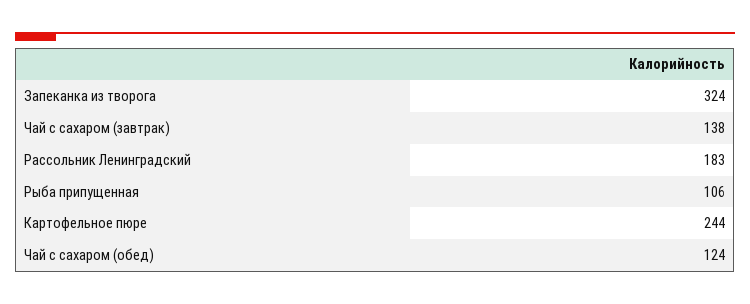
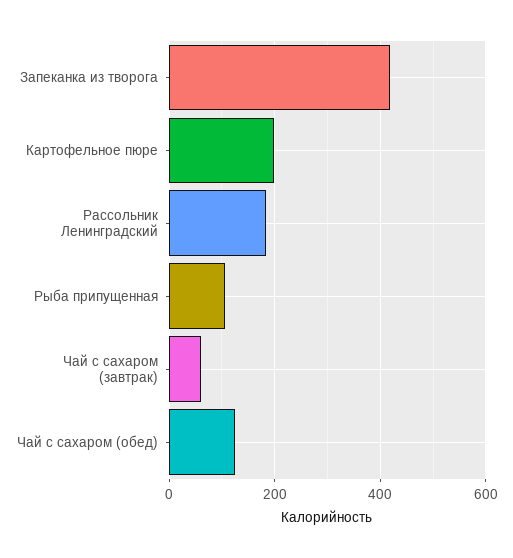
  {
-   "Запеканка из творога": 324,
+   "Запеканка из творога": 420,
-   "Чай с сахаром (завтрак)": 138,
+   "Чай с сахаром (завтрак)": 60,
    "Рассольник Ленинградский": 183,
    "Рыба припущенная": 106,
-   "Картофельное пюре": 244,
+   "Картофельное пюре": 200,
    "Чай с сахаром (обед)": 124
  }

